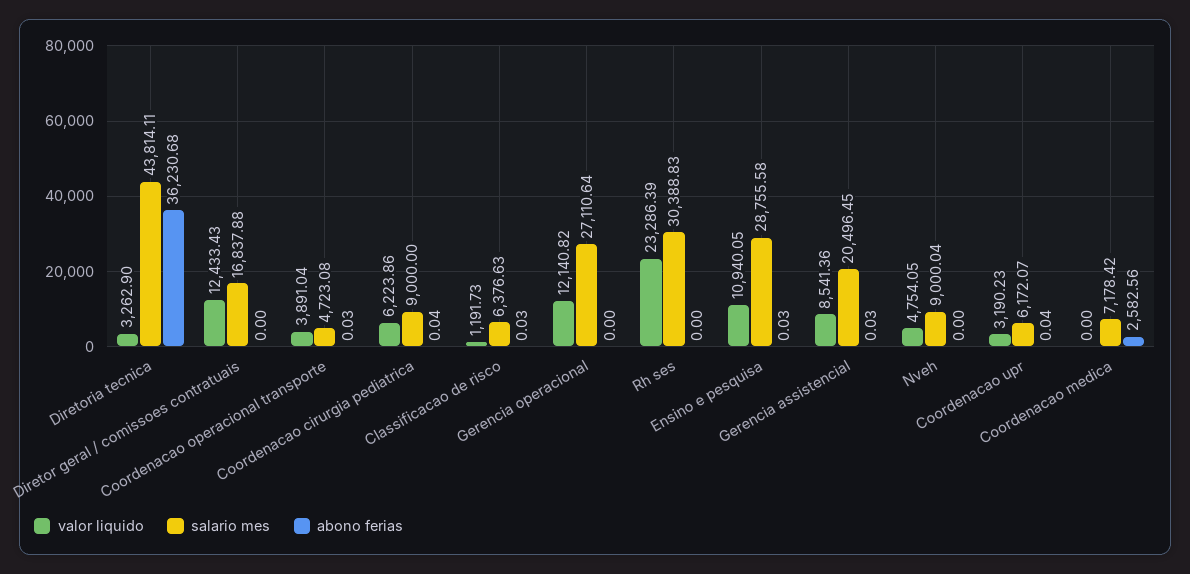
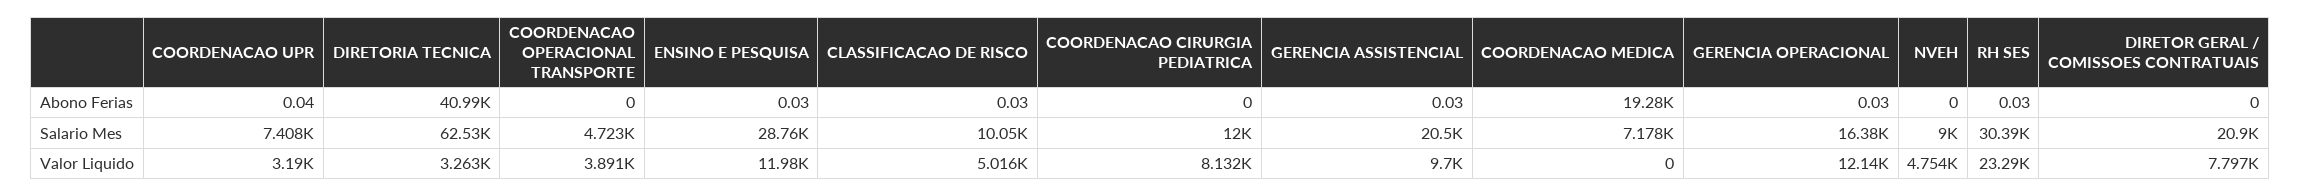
  {
    "valor liquido": {
      "Diretoria tecnica": 3262.9,
-     "Diretor geral / comissoes contratuais": 12433.43,
+     "Diretor geral / comissoes contratuais": 7797,
      "Coordenacao operacional transporte": 3891.04,
-     "Coordenacao cirurgia pediatrica": 6223.86,
+     "Coordenacao cirurgia pediatrica": 8132,
-     "Classificacao de risco": 1191.73,
+     "Classificacao de risco": 5016,
      "Gerencia operacional": 12140.82,
      "Rh ses": 23286.39,
-     "Ensino e pesquisa": 10940.05,
+     "Ensino e pesquisa": 11980,
-     "Gerencia assistencial": 8541.36,
+     "Gerencia assistencial": 9700,
      "Nveh": 4754.05,
      "Coordenacao upr": 3190.23,
      "Coordenacao medica": 0
    },
    "salario mes": {
-     "Diretoria tecnica": 43814.11,
+     "Diretoria tecnica": 62530,
-     "Diretor geral / comissoes contratuais": 16837.88,
+     "Diretor geral / comissoes contratuais": 20900,
      "Coordenacao operacional transporte": 4723.08,
-     "Coordenacao cirurgia pediatrica": 9000,
+     "Coordenacao cirurgia pediatrica": 12000,
-     "Classificacao de risco": 6376.63,
+     "Classificacao de risco": 10050,
-     "Gerencia operacional": 27110.64,
+     "Gerencia operacional": 16380,
      "Rh ses": 30388.83,
      "Ensino e pesquisa": 28755.58,
      "Gerencia assistencial": 20496.45,
      "Nveh": 9000.04,
-     "Coordenacao upr": 6172.07,
+     "Coordenacao upr": 7408,
      "Coordenacao medica": 7178.42
    },
    "abono ferias": {
-     "Diretoria tecnica": 36230.68,
+     "Diretoria tecnica": 40990,
      "Diretor geral / comissoes contratuais": 0,
-     "Coordenacao operacional transporte": 0.03,
+     "Coordenacao operacional transporte": 0,
-     "Coordenacao cirurgia pediatrica": 0.04,
+     "Coordenacao cirurgia pediatrica": 0,
      "Classificacao de risco": 0.03,
-     "Gerencia operacional": 0,
+     "Gerencia operacional": 0.03,
-     "Rh ses": 0,
+     "Rh ses": 0.03,
      "Ensino e pesquisa": 0.03,
      "Gerencia assistencial": 0.03,
      "Nveh": 0,
      "Coordenacao upr": 0.04,
-     "Coordenacao medica": 2582.56
+     "Coordenacao medica": 19280
    }
  }

